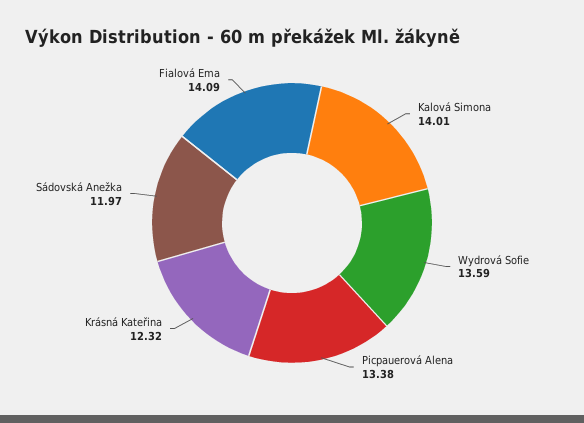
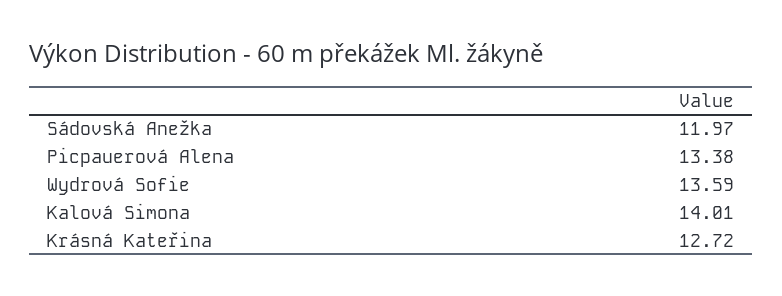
  {
    "Kalová Simona": 14.01,
    "Wydrová Sofie": 13.59,
    "Picpauerová Alena": 13.38,
-   "Krásná Kateřina": 12.32,
+   "Krásná Kateřina": 12.72,
-   "Sádovská Anežka": 11.97,
+   "Sádovská Anežka": 11.97
-   "Fialová Ema": 14.09
  }

